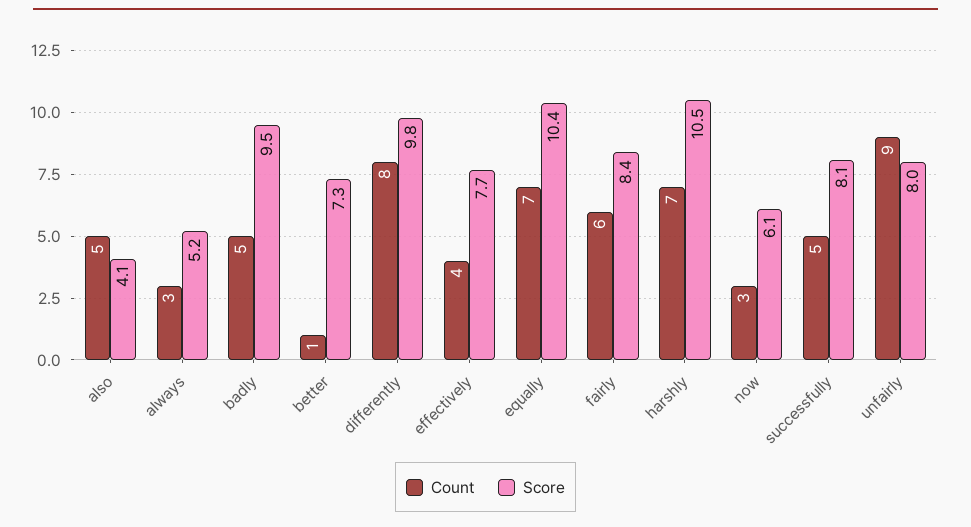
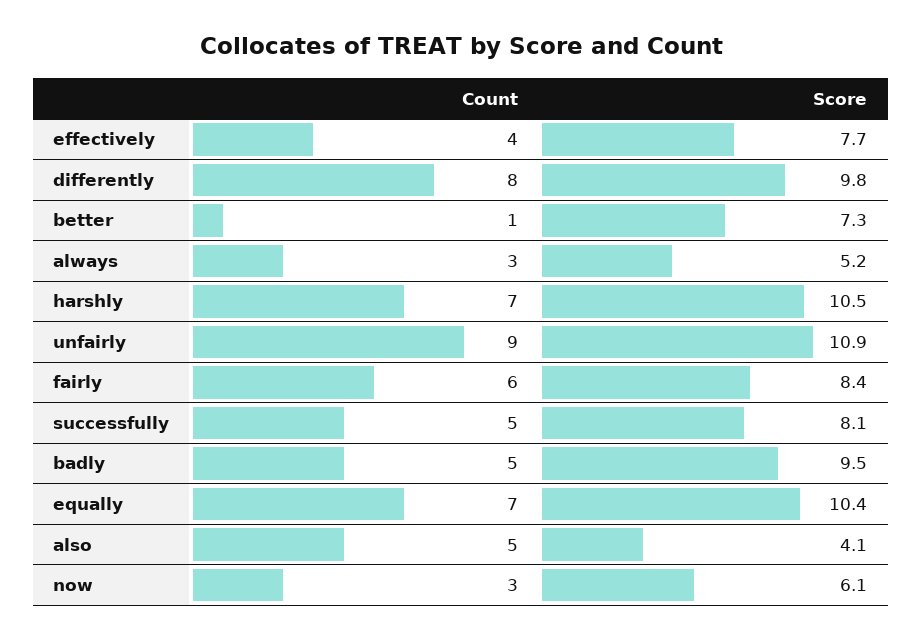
  {
    "Count": {
      "also": 5,
      "always": 3,
      "badly": 5,
      "better": 1,
      "differently": 8,
      "effectively": 4,
      "equally": 7,
      "fairly": 6,
      "harshly": 7,
      "now": 3,
      "successfully": 5,
      "unfairly": 9
    },
    "Score": {
      "also": 4.1,
      "always": 5.2,
      "badly": 9.5,
      "better": 7.3,
      "differently": 9.8,
      "effectively": 7.7,
      "equally": 10.4,
      "fairly": 8.4,
      "harshly": 10.5,
      "now": 6.1,
      "successfully": 8.1,
-     "unfairly": 8
+     "unfairly": 10.9
    }
  }

